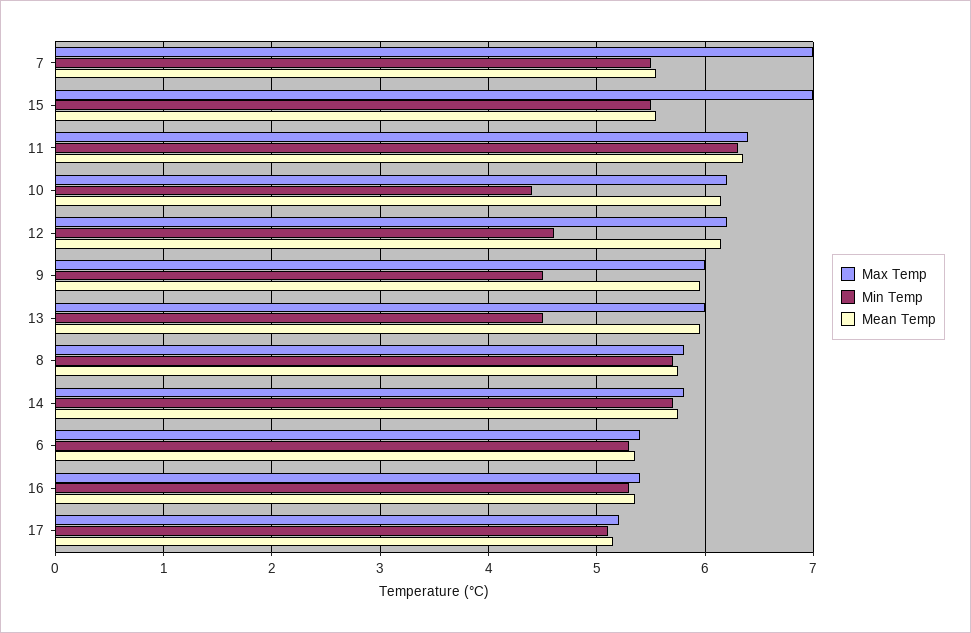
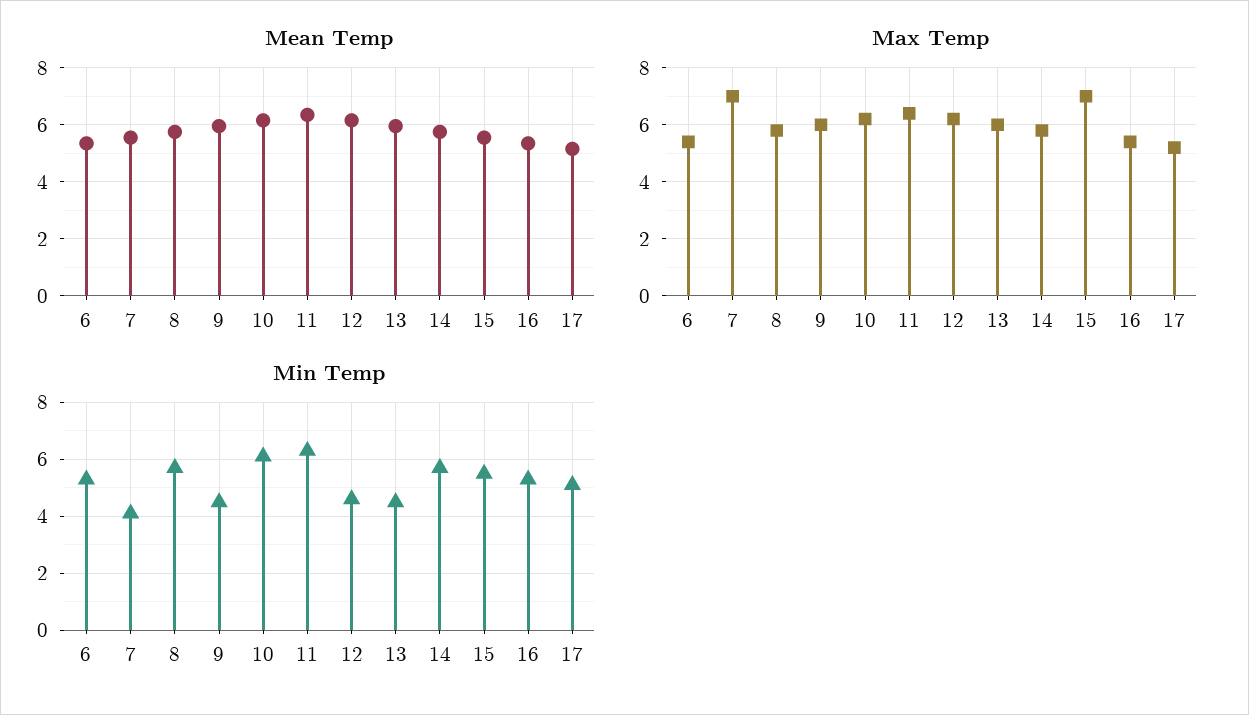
  {
    "Max Temp": {
      "7": 7,
      "15": 7,
      "11": 6.4,
      "10": 6.2,
      "12": 6.2,
      "9": 6,
      "13": 6,
      "8": 5.8,
      "14": 5.8,
      "6": 5.4,
      "16": 5.4,
      "17": 5.2
    },
    "Min Temp": {
-     "7": 5.5,
+     "7": 4,
      "15": 5.5,
      "11": 6.3,
-     "10": 4.4,
+     "10": 6,
      "12": 4.6,
      "9": 4.5,
      "13": 4.5,
      "8": 5.7,
      "14": 5.7,
      "6": 5.3,
      "16": 5.3,
      "17": 5.1
    },
    "Mean Temp": {
      "7": 5.6,
      "15": 5.6,
      "11": 6.4,
      "10": 6.2,
      "12": 6.2,
      "9": 6,
      "13": 6,
      "8": 5.8,
      "14": 5.8,
      "6": 5.4,
      "16": 5.4,
      "17": 5.2
    }
  }

